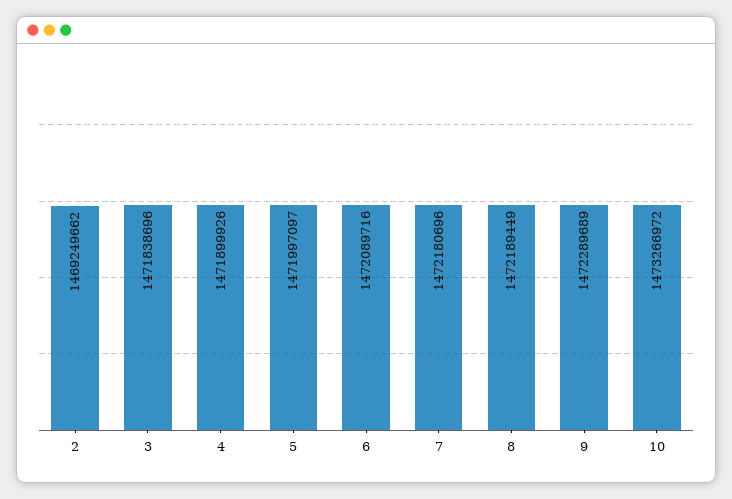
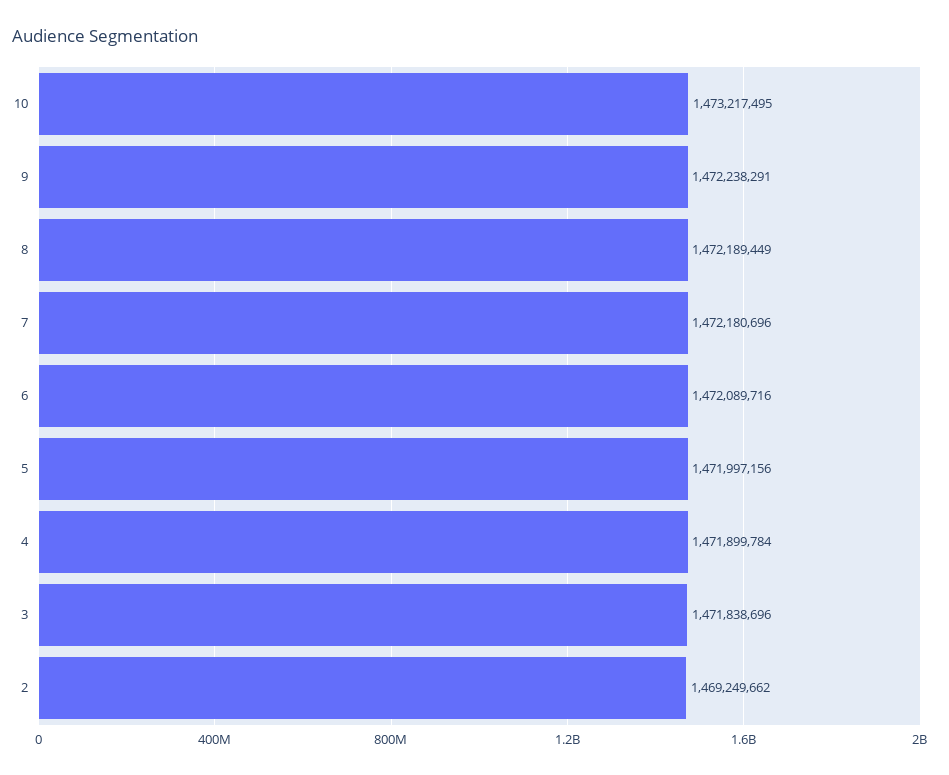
  {
    "2": 1469249662,
    "3": 1471838696,
-   "4": 1471899926,
+   "4": 1471899784,
-   "5": 1471997097,
+   "5": 1471997156,
    "6": 1472089716,
    "7": 1472180696,
    "8": 1472189449,
-   "9": 1472289689,
+   "9": 1472238291,
-   "10": 1473266972
+   "10": 1473217495
  }

